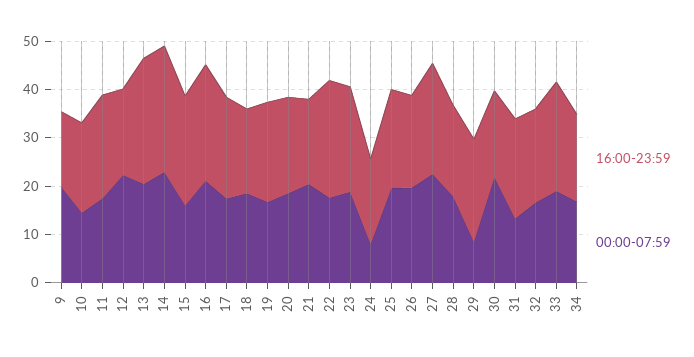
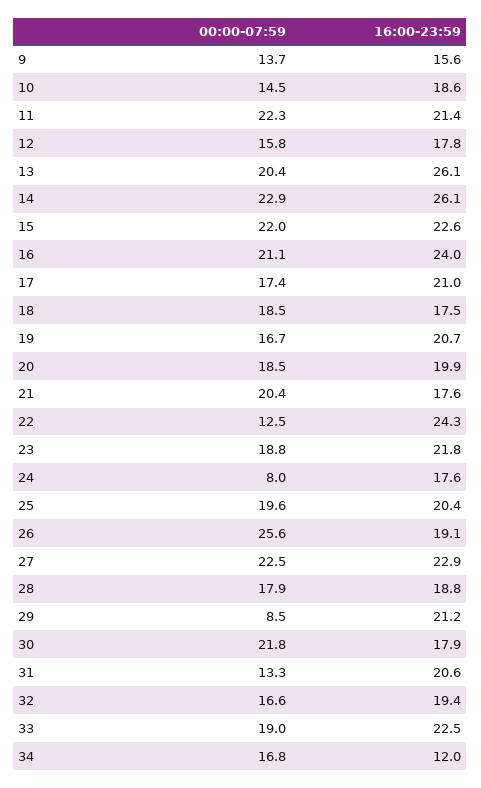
  {
    "16:00-23:59": {
      "9": 15.6,
      "10": 18.6,
      "11": 21.4,
      "12": 17.8,
      "13": 26.1,
      "14": 26.1,
      "15": 22.6,
      "16": 24,
      "17": 21,
      "18": 17.5,
      "19": 20.7,
      "20": 19.9,
      "21": 17.6,
      "22": 24.3,
      "23": 21.8,
      "24": 17.6,
      "25": 20.4,
      "26": 19.1,
      "27": 22.9,
      "28": 18.8,
      "29": 21.2,
      "30": 17.9,
      "31": 20.6,
      "32": 19.4,
      "33": 22.5,
-     "34": 18
+     "34": 12
    },
    "00:00-07:59": {
-     "9": 20,
+     "9": 13.7,
      "10": 14.5,
-     "11": 18,
+     "11": 22.3,
-     "12": 22,
+     "12": 15.8,
      "13": 20.4,
      "14": 22.9,
-     "15": 16,
+     "15": 22,
      "16": 21.1,
      "17": 17.4,
      "18": 18.5,
      "19": 16.7,
      "20": 18.5,
      "21": 20.4,
-     "22": 18,
+     "22": 12.5,
      "23": 18.8,
      "24": 8,
      "25": 19.6,
-     "26": 20,
+     "26": 25.6,
      "27": 22.5,
      "28": 17.9,
      "29": 8.5,
      "30": 21.8,
      "31": 13.3,
      "32": 16.6,
      "33": 19,
      "34": 16.8
    }
  }

